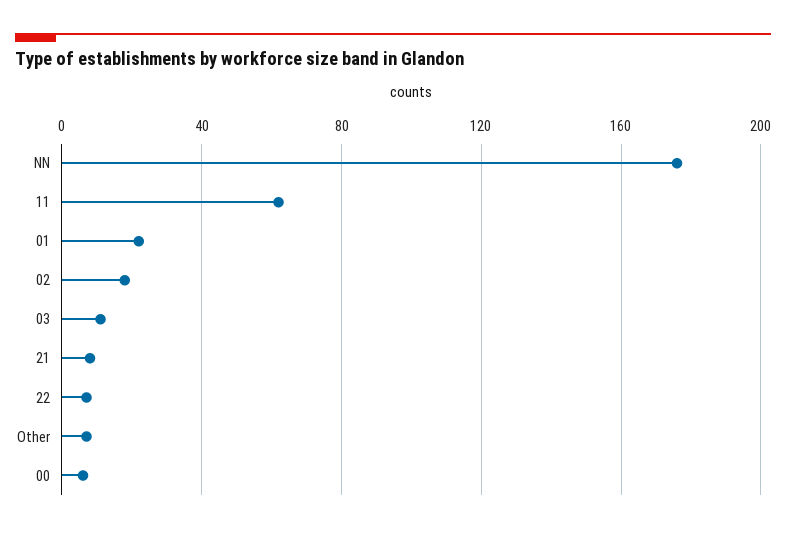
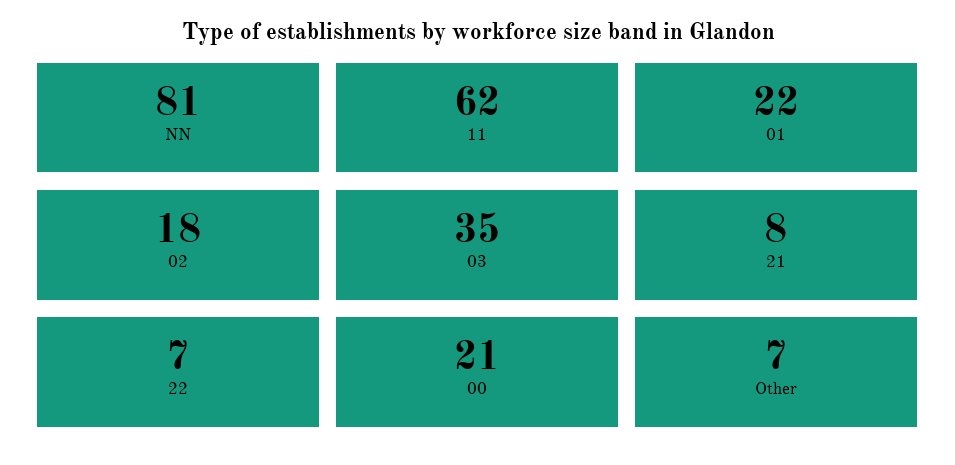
  {
-   "NN": 175,
+   "NN": 81,
    "11": 62,
    "01": 22,
    "02": 18,
-   "03": 10,
+   "03": 35,
    "21": 8,
    "22": 7,
    "Other": 7,
-   "00": 5
+   "00": 21
  }

